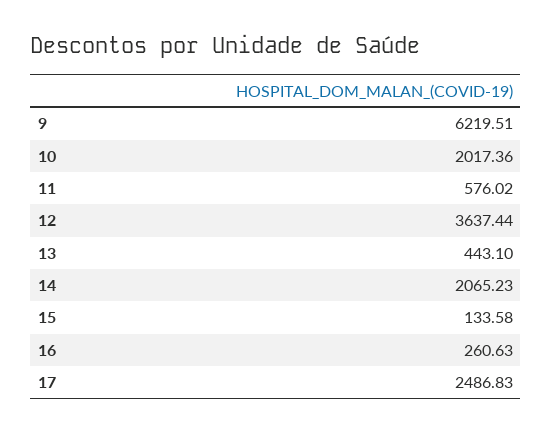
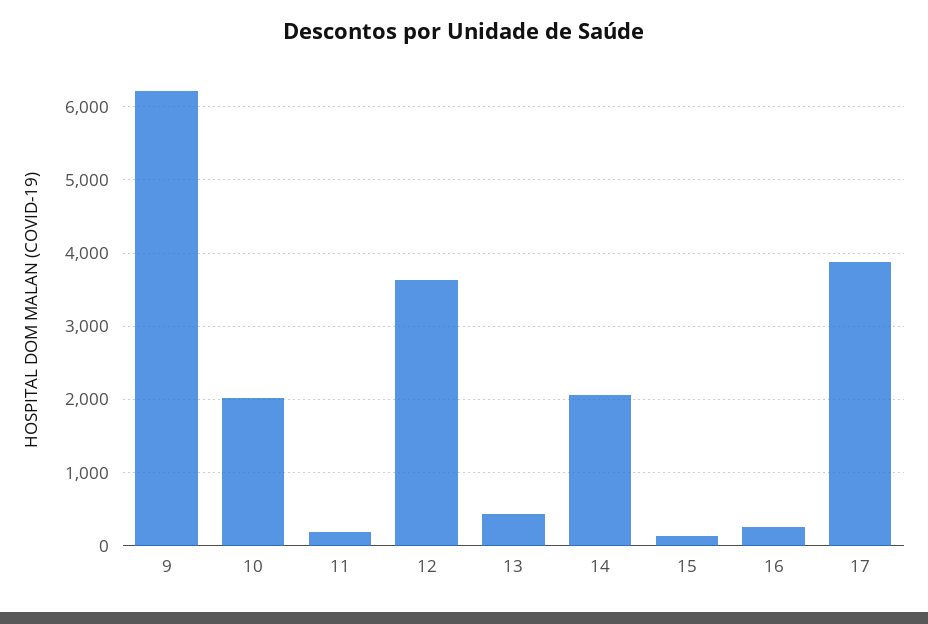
  {
    "9": 6219.51,
    "10": 2017.36,
-   "11": 576.02,
+   "11": 200,
    "12": 3637.44,
    "13": 443.1,
    "14": 2065.23,
    "15": 133.58,
    "16": 260.63,
-   "17": 2486.83
+   "17": 3900
  }

